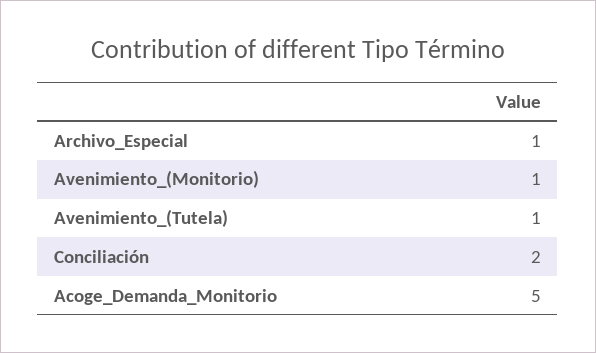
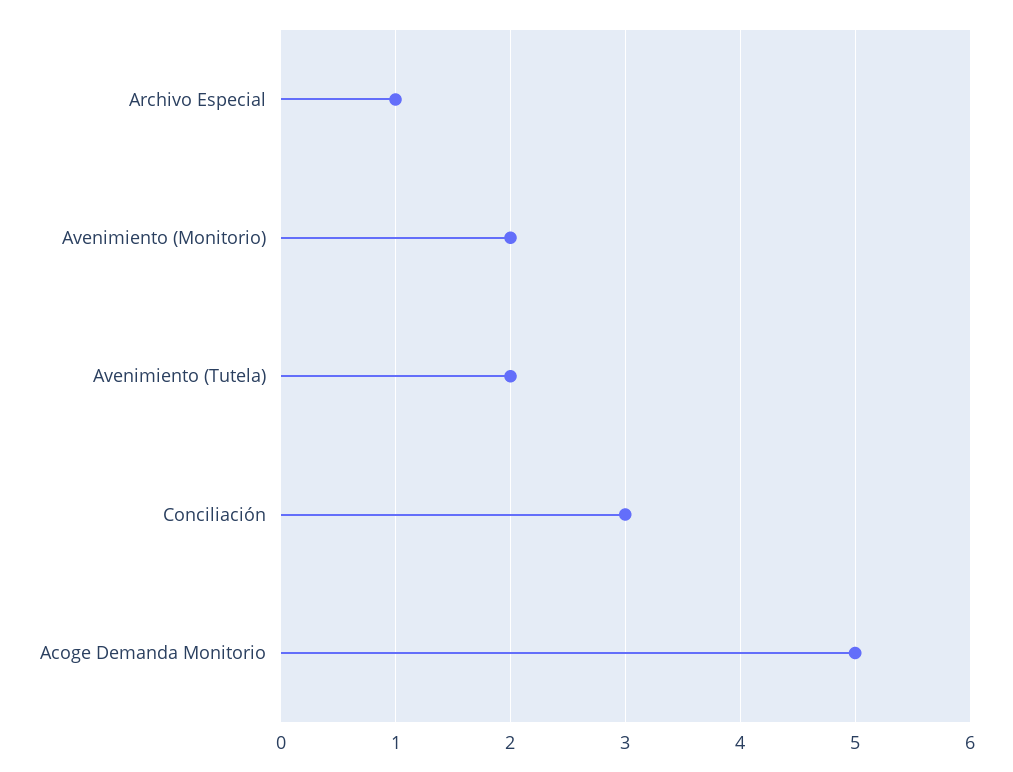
  {
    "Archivo_Especial": 1,
-   "Avenimiento_(Monitorio)": 1,
+   "Avenimiento_(Monitorio)": 2,
-   "Avenimiento_(Tutela)": 1,
+   "Avenimiento_(Tutela)": 2,
-   "Conciliación": 2,
+   "Conciliación": 3,
    "Acoge_Demanda_Monitorio": 5
  }

